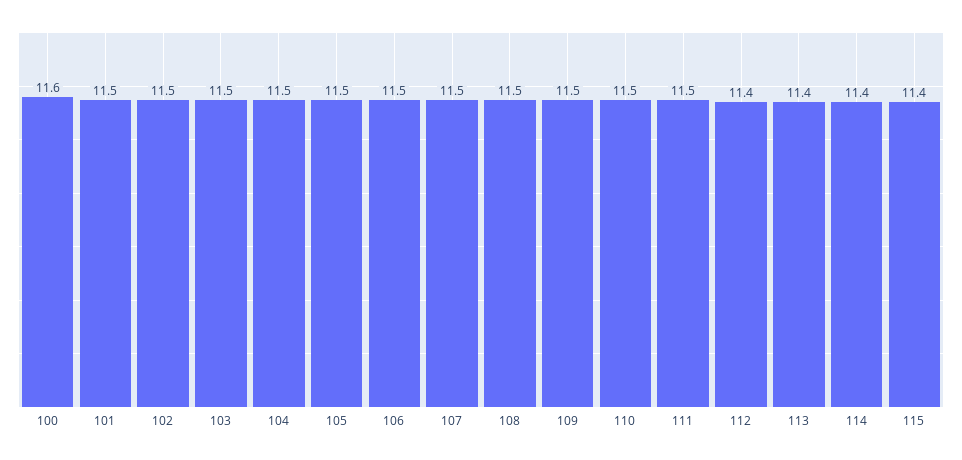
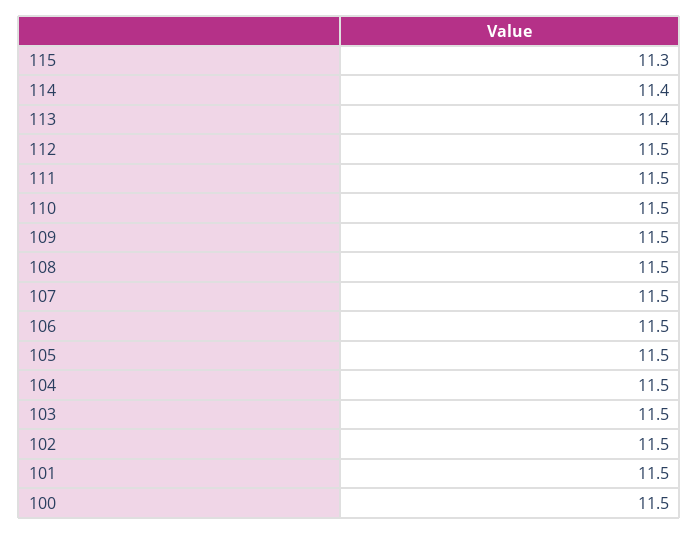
  {
-   "100": 11.6,
+   "100": 11.5,
    "101": 11.5,
    "102": 11.5,
    "103": 11.5,
    "104": 11.5,
    "105": 11.5,
    "106": 11.5,
    "107": 11.5,
    "108": 11.5,
    "109": 11.5,
    "110": 11.5,
    "111": 11.5,
-   "112": 11.4,
+   "112": 11.5,
    "113": 11.4,
    "114": 11.4,
-   "115": 11.4
+   "115": 11.3
  }

